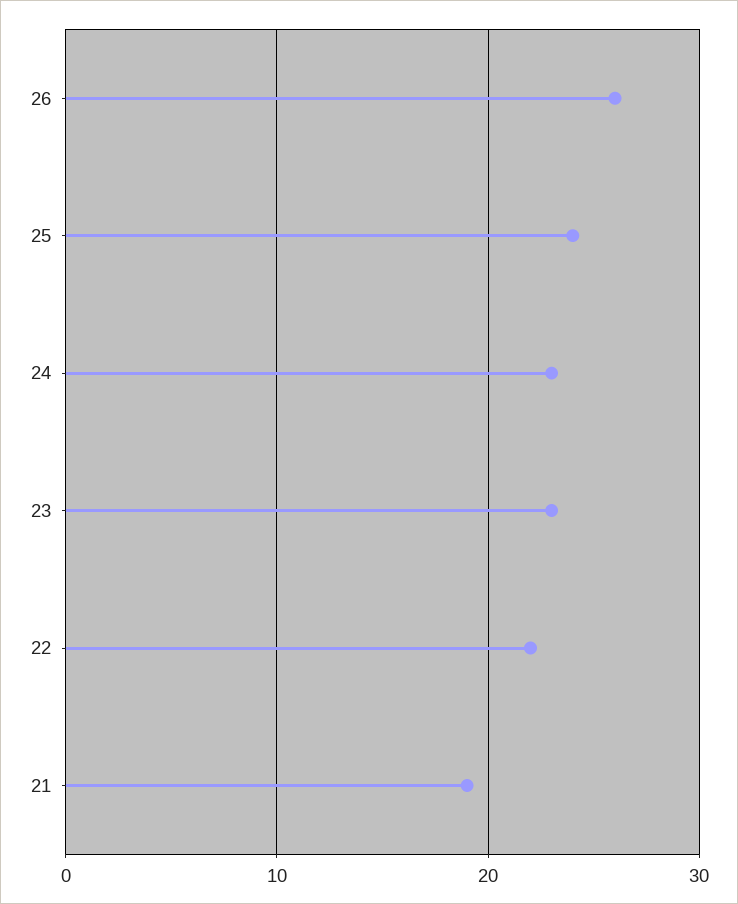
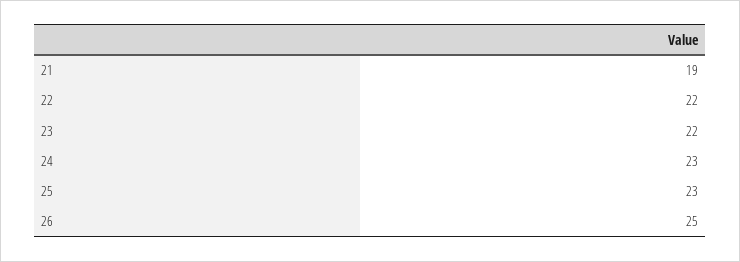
  {
-   "26": 26,
+   "26": 25,
-   "25": 24,
+   "25": 23,
    "24": 23,
-   "23": 23,
+   "23": 22,
    "22": 22,
    "21": 19
  }

